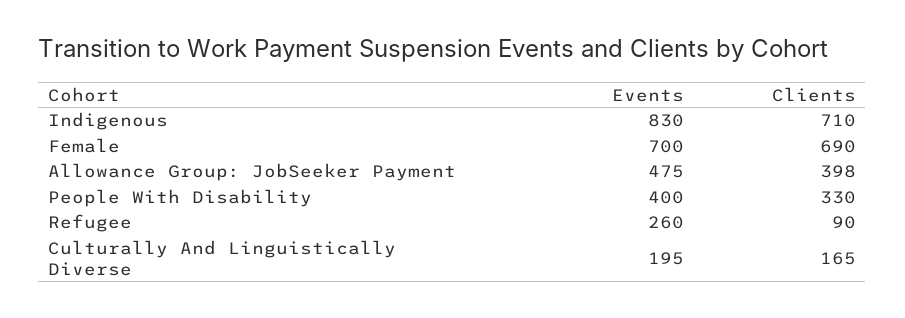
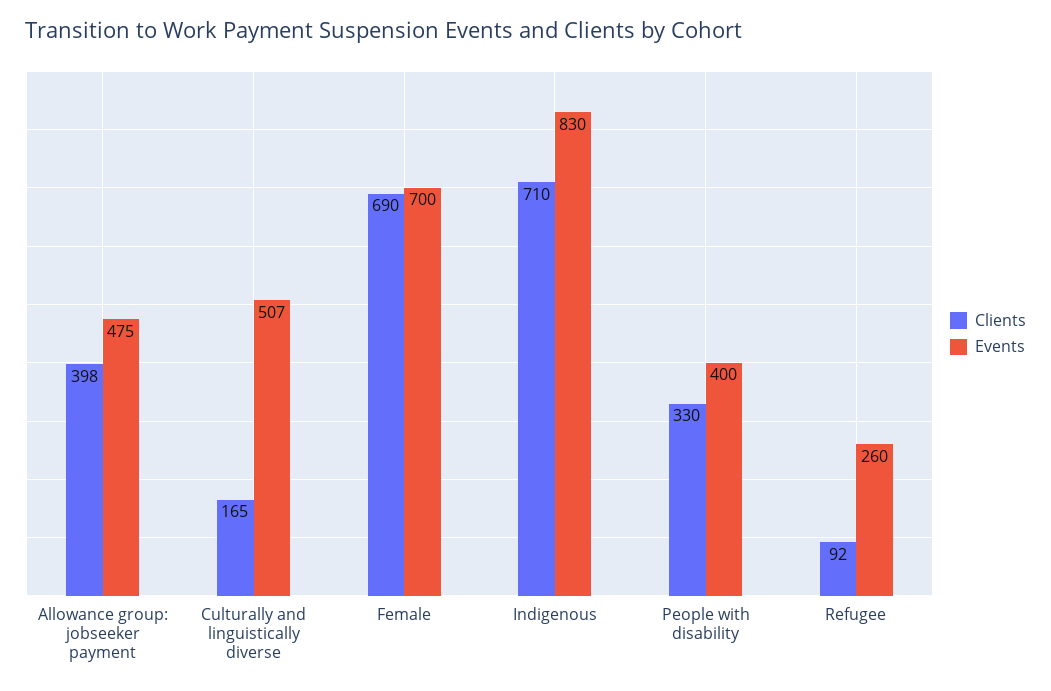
  {
    "Events": {
      "Indigenous": 830,
      "Female": 700,
      "Allowance Group: JobSeeker Payment": 475,
      "People With Disability": 400,
      "Refugee": 260,
-     "Culturally And Linguistically Diverse": 195
+     "Culturally And Linguistically Diverse": 507
    },
    "Clients": {
      "Indigenous": 710,
      "Female": 690,
      "Allowance Group: JobSeeker Payment": 398,
      "People With Disability": 330,
-     "Refugee": 90,
+     "Refugee": 92,
      "Culturally And Linguistically Diverse": 165
    }
  }

